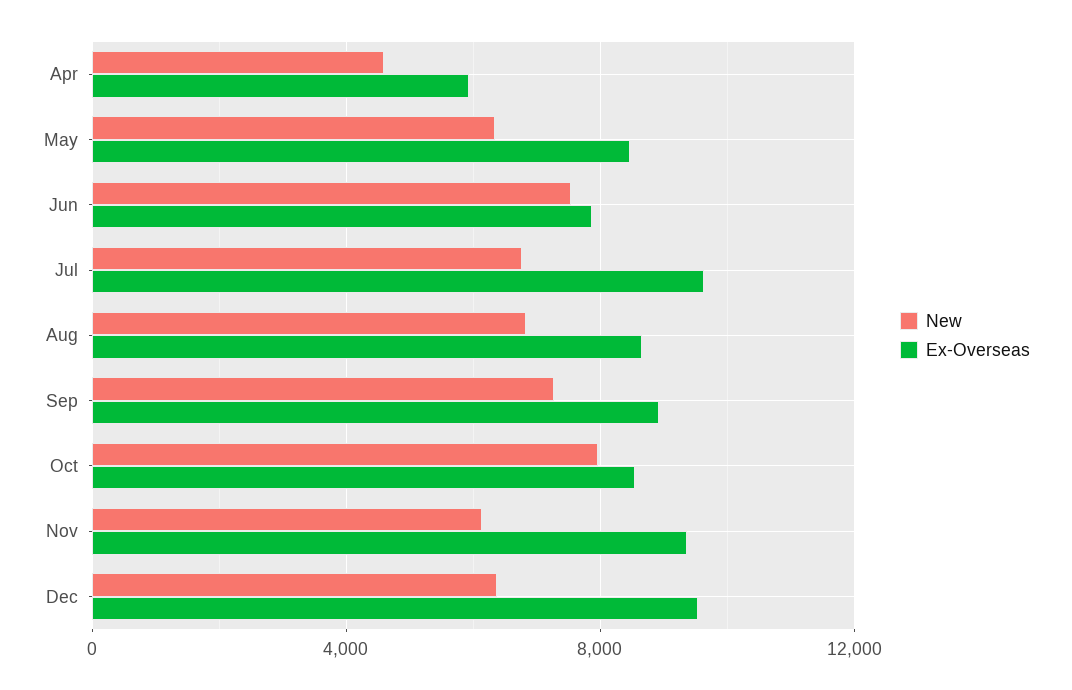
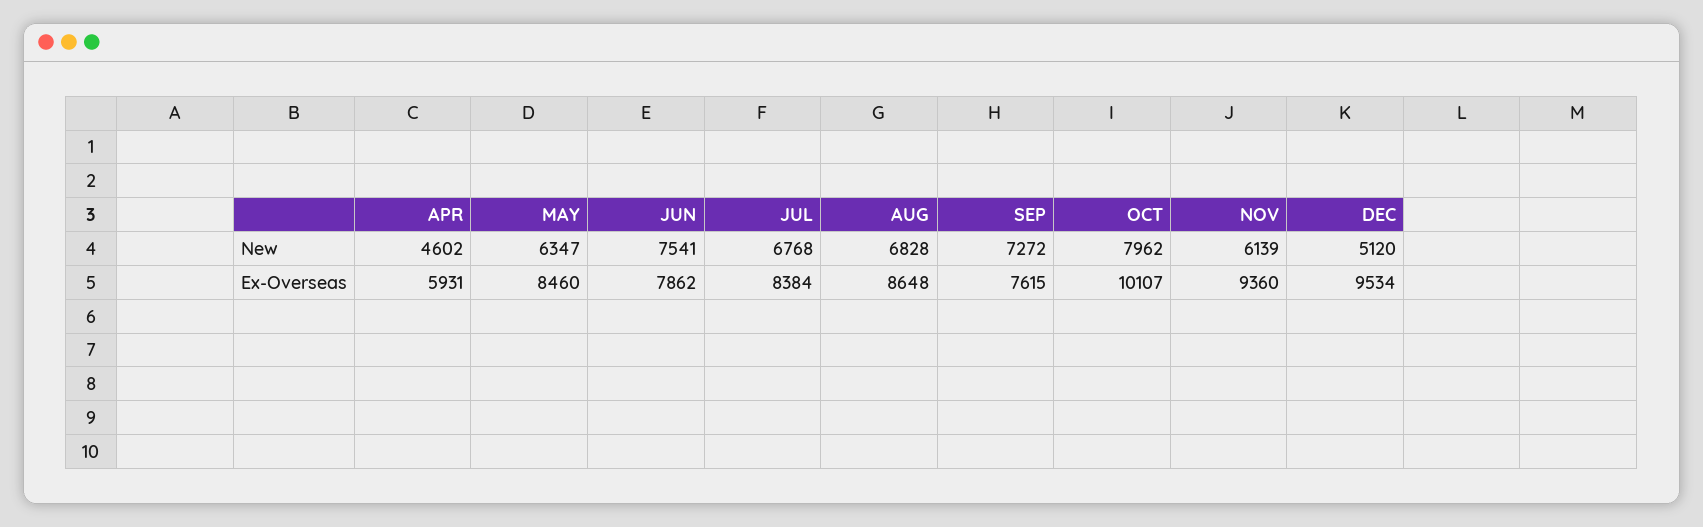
  {
    "New": {
      "Apr": 4602,
      "May": 6347,
      "Jun": 7541,
      "Jul": 6768,
      "Aug": 6828,
      "Sep": 7272,
      "Oct": 7962,
      "Nov": 6139,
-     "Dec": 6500
+     "Dec": 5120
    },
    "Ex-Overseas": {
      "Apr": 5931,
      "May": 8460,
      "Jun": 7862,
-     "Jul": 9500,
+     "Jul": 8384,
      "Aug": 8648,
-     "Sep": 9000,
+     "Sep": 7615,
-     "Oct": 8500,
+     "Oct": 10107,
      "Nov": 9360,
      "Dec": 9534
    }
  }

